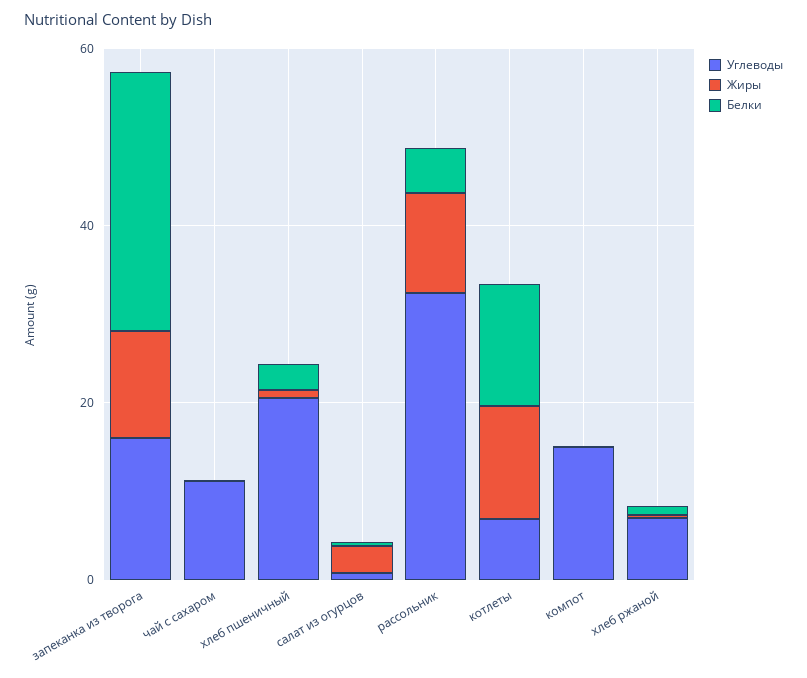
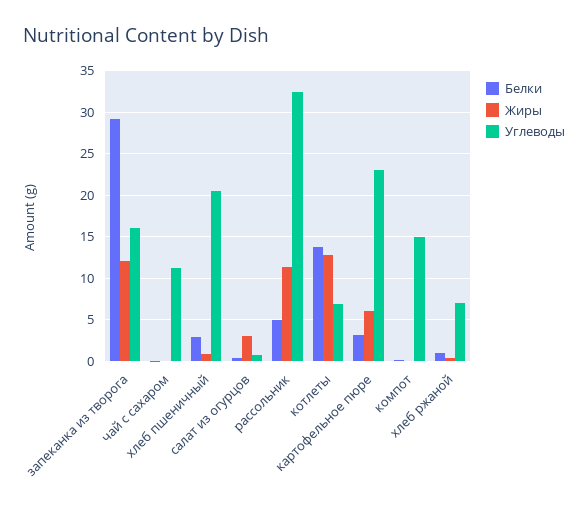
  {
    "Углеводы": {
      "запеканка из творога": 16,
      "чай с сахаром": 11,
      "хлеб пшеничный": 21,
      "салат из огурцов": 1,
      "рассольник": 32,
      "котлеты": 7,
      "компот": 15,
-     "хлеб ржаной": 7
+     "хлеб ржаной": 7,
+     "картофельное пюре": 23
    },
    "Жиры": {
      "запеканка из творога": 12,
      "чай с сахаром": 0,
      "хлеб пшеничный": 1,
      "салат из огурцов": 3,
      "рассольник": 11,
      "котлеты": 13,
      "компот": 0,
-     "хлеб ржаной": 0
+     "хлеб ржаной": 0,
+     "картофельное пюре": 6
    },
    "Белки": {
      "запеканка из творога": 29,
      "чай с сахаром": 0,
      "хлеб пшеничный": 3,
      "салат из огурцов": 0,
      "рассольник": 5,
      "котлеты": 14,
      "компот": 0,
-     "хлеб ржаной": 1
+     "хлеб ржаной": 1,
+     "картофельное пюре": 3
    }
  }

